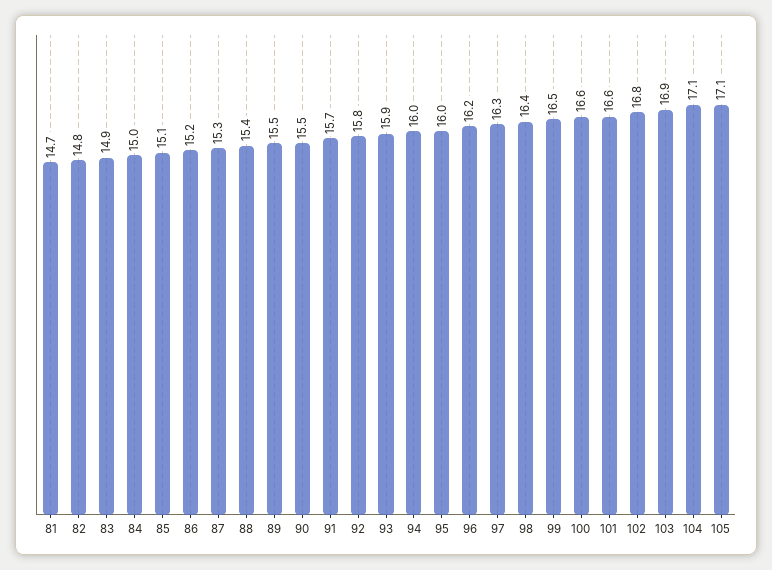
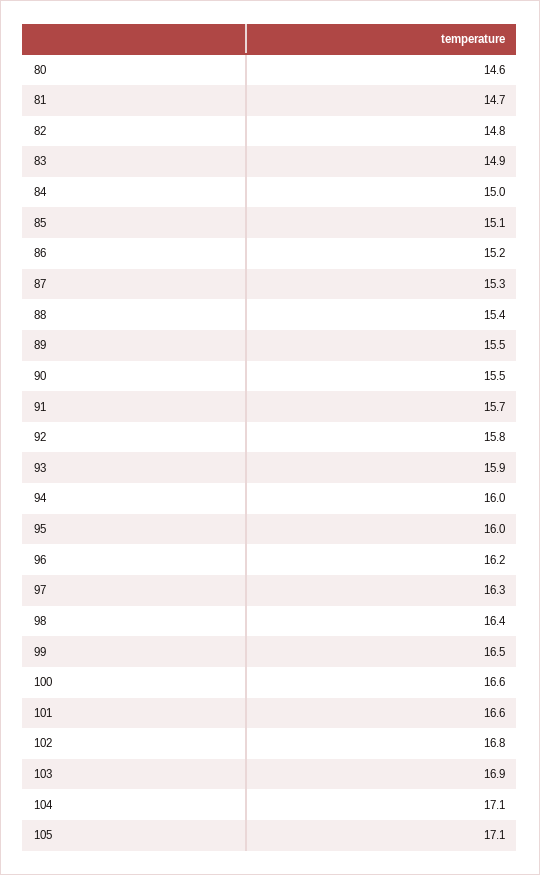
  {
    "81": 14.7,
    "82": 14.8,
    "83": 14.9,
    "84": 15,
    "85": 15.1,
    "86": 15.2,
    "87": 15.3,
    "88": 15.4,
    "89": 15.5,
    "90": 15.5,
    "91": 15.7,
    "92": 15.8,
    "93": 15.9,
    "94": 16,
    "95": 16,
    "96": 16.2,
    "97": 16.3,
    "98": 16.4,
    "99": 16.5,
    "100": 16.6,
    "101": 16.6,
    "102": 16.8,
    "103": 16.9,
    "104": 17.1,
-   "105": 17.1
+   "105": 17.1,
+   "80": 14.6
  }

